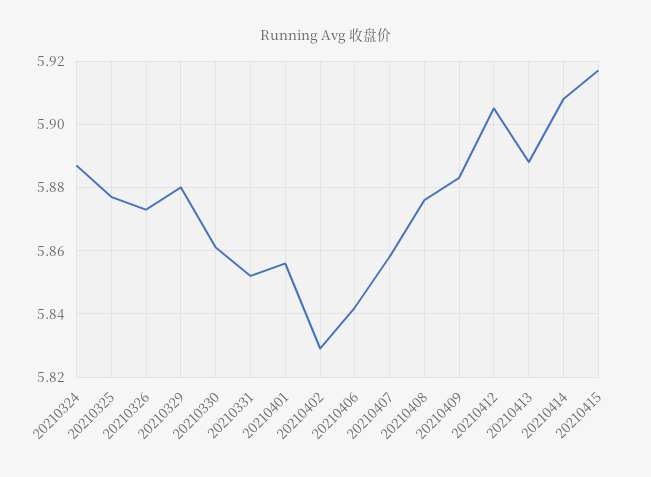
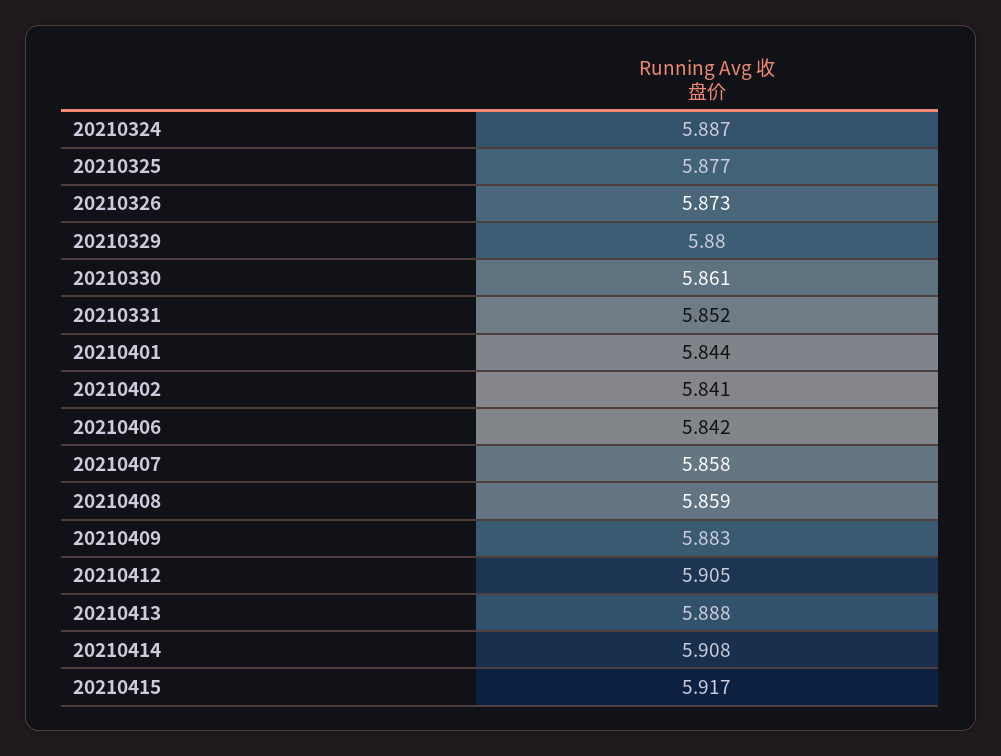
  {
    "20210324": 5.887,
    "20210325": 5.877,
    "20210326": 5.873,
    "20210329": 5.88,
    "20210330": 5.861,
    "20210331": 5.852,
-   "20210401": 5.855,
+   "20210401": 5.844,
-   "20210402": 5.83,
+   "20210402": 5.841,
    "20210406": 5.842,
    "20210407": 5.858,
-   "20210408": 5.875,
+   "20210408": 5.859,
    "20210409": 5.883,
    "20210412": 5.905,
    "20210413": 5.888,
    "20210414": 5.908,
    "20210415": 5.917
  }

